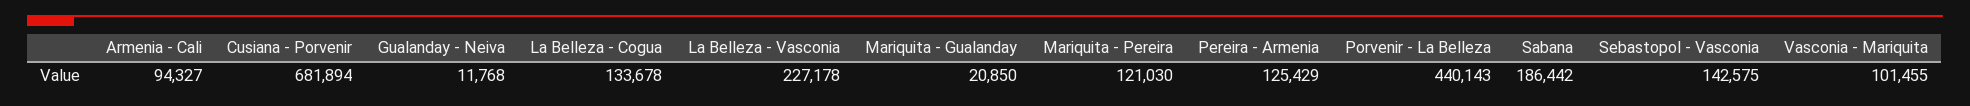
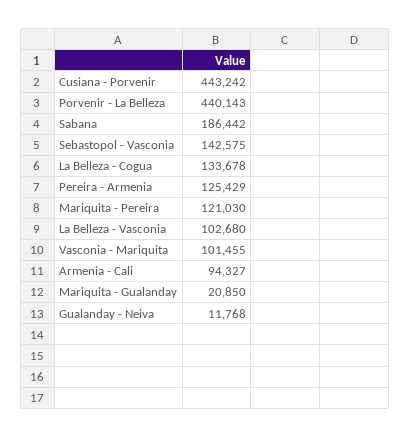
  {
    "Armenia - Cali": 94327,
-   "Cusiana - Porvenir": 681894,
+   "Cusiana - Porvenir": 443242,
    "Gualanday - Neiva": 11768,
    "La Belleza - Cogua": 133678,
-   "La Belleza - Vasconia": 227178,
+   "La Belleza - Vasconia": 102680,
    "Mariquita - Gualanday": 20850,
    "Mariquita - Pereira": 121030,
    "Pereira - Armenia": 125429,
    "Porvenir - La Belleza": 440143,
    "Sabana": 186442,
    "Sebastopol - Vasconia": 142575,
    "Vasconia - Mariquita": 101455
  }

